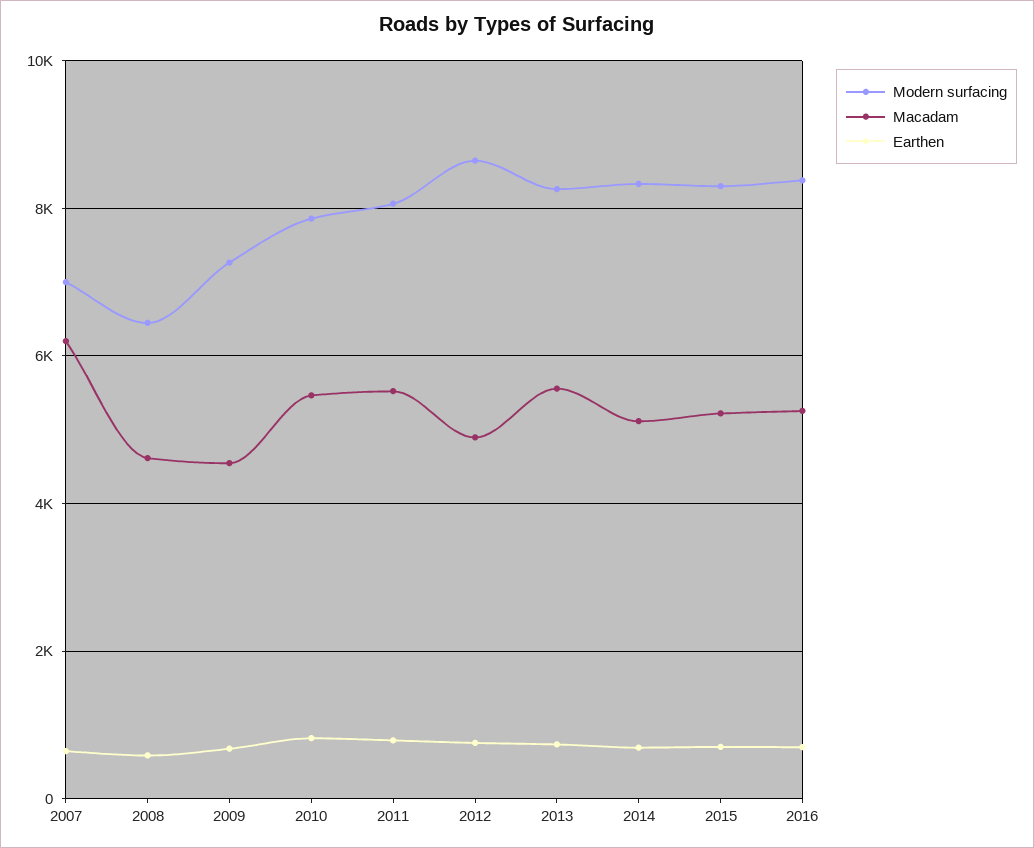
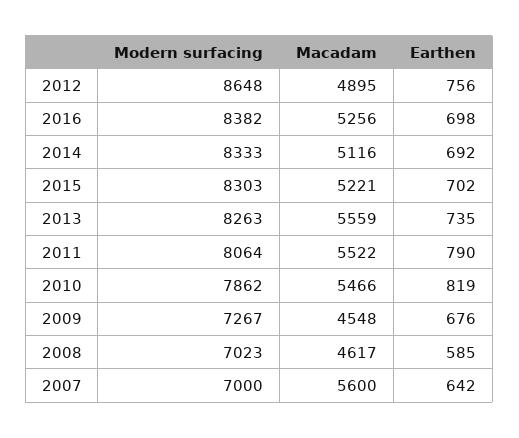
  {
    "Modern surfacing": {
      "2007": 7000,
-     "2008": 6400,
+     "2008": 7023,
      "2009": 7267,
      "2010": 7862,
      "2011": 8064,
      "2012": 8648,
      "2013": 8263,
      "2014": 8333,
      "2015": 8303,
      "2016": 8382
    },
    "Macadam": {
-     "2007": 6200,
+     "2007": 5600,
      "2008": 4617,
      "2009": 4548,
      "2010": 5466,
      "2011": 5522,
      "2012": 4895,
      "2013": 5559,
      "2014": 5116,
      "2015": 5221,
      "2016": 5256
    },
    "Earthen": {
      "2007": 642,
      "2008": 585,
      "2009": 676,
      "2010": 819,
      "2011": 790,
      "2012": 756,
      "2013": 735,
      "2014": 692,
      "2015": 702,
      "2016": 698
    }
  }

